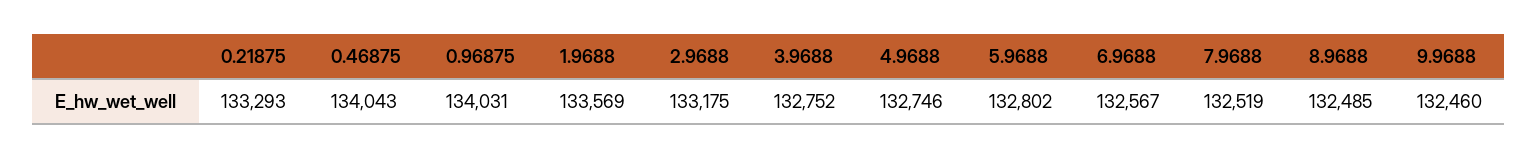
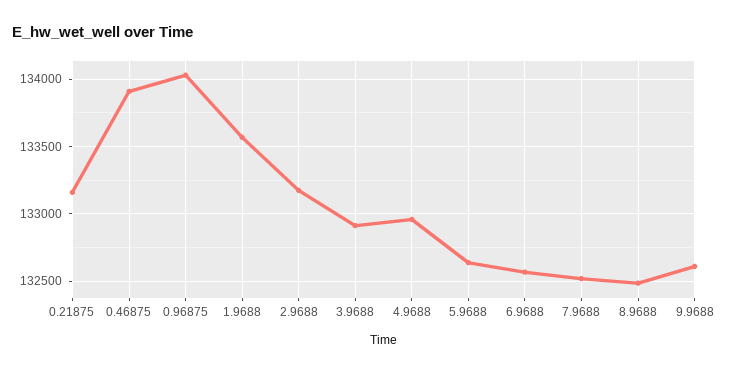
  {
-   "0.21875": 133293,
+   "0.21875": 133150,
-   "0.46875": 134043,
+   "0.46875": 133900,
    "0.96875": 134031,
    "1.9688": 133569,
    "2.9688": 133175,
-   "3.9688": 132752,
+   "3.9688": 132900,
-   "4.9688": 132746,
+   "4.9688": 132950,
-   "5.9688": 132802,
+   "5.9688": 132650,
    "6.9688": 132567,
    "7.9688": 132519,
    "8.9688": 132485,
-   "9.9688": 132460
+   "9.9688": 132600
  }

